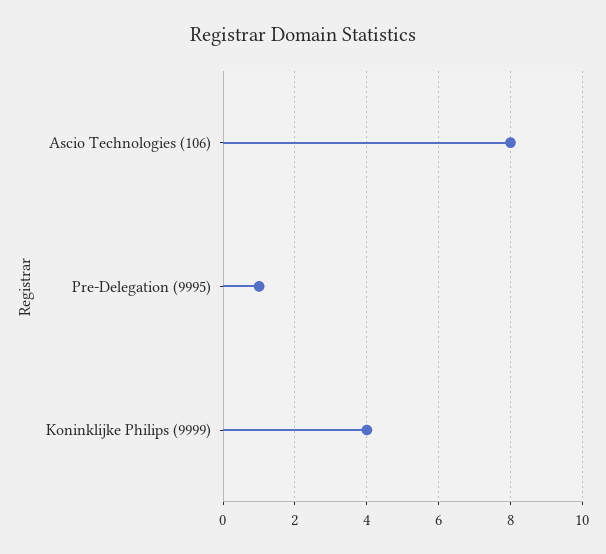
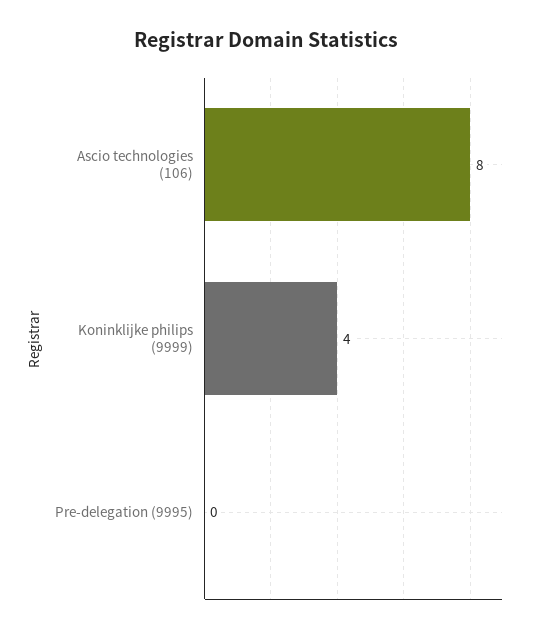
  {
    "Ascio Technologies (106)": 8,
-   "Pre-Delegation (9995)": 1,
+   "Pre-Delegation (9995)": 0,
    "Koninklijke Philips (9999)": 4
  }

